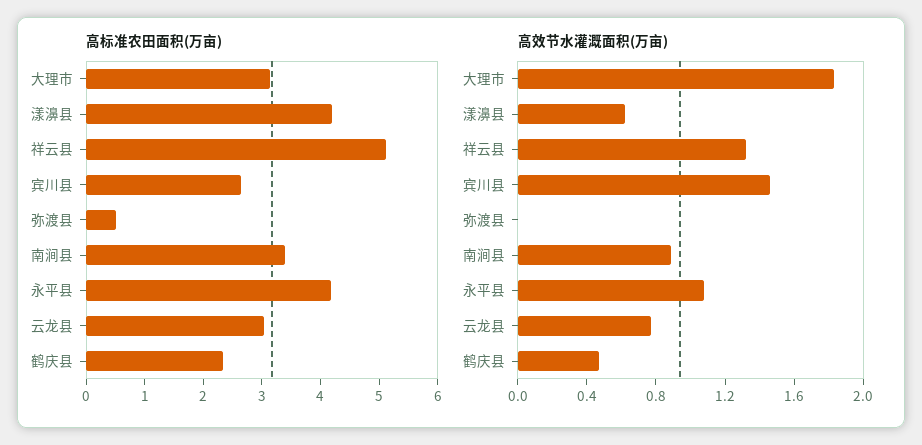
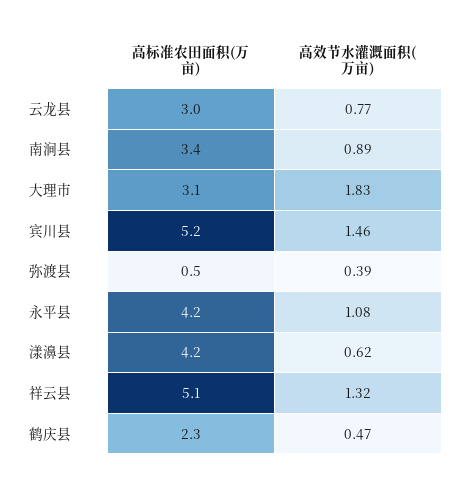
  {
    "高标准农田面积(万亩)": {
      "大理市": 3.1,
      "漾濞县": 4.2,
      "祥云县": 5.1,
-     "宾川县": 2.6,
+     "宾川县": 5.2,
      "弥渡县": 0.5,
      "南涧县": 3.4,
      "永平县": 4.2,
      "云龙县": 3,
      "鹤庆县": 2.3
    },
    "高效节水灌溉面积(万亩)": {
      "大理市": 1.83,
      "漾濞县": 0.62,
      "祥云县": 1.32,
      "宾川县": 1.46,
-     "弥渡县": 0,
+     "弥渡县": 0.39,
      "南涧县": 0.89,
      "永平县": 1.08,
      "云龙县": 0.77,
      "鹤庆县": 0.47
    }
  }

